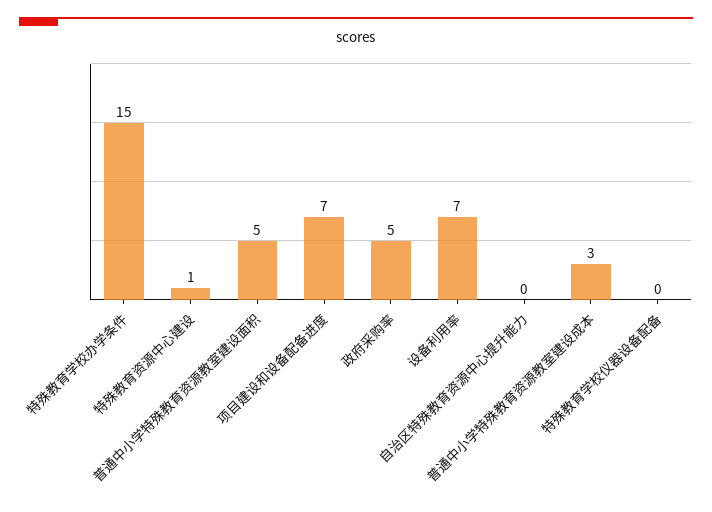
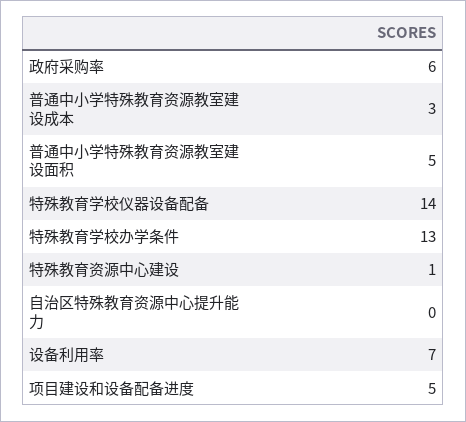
  {
-   "特殊教育学校办学条件": 15,
+   "特殊教育学校办学条件": 13,
    "特殊教育资源中心建设": 1,
    "普通中小学特殊教育资源教室建设面积": 5,
-   "项目建设和设备配备进度": 7,
+   "项目建设和设备配备进度": 5,
-   "政府采购率": 5,
+   "政府采购率": 6,
    "设备利用率": 7,
    "自治区特殊教育资源中心提升能力": 0,
    "普通中小学特殊教育资源教室建设成本": 3,
-   "特殊教育学校仪器设备配备": 0
+   "特殊教育学校仪器设备配备": 14
  }

